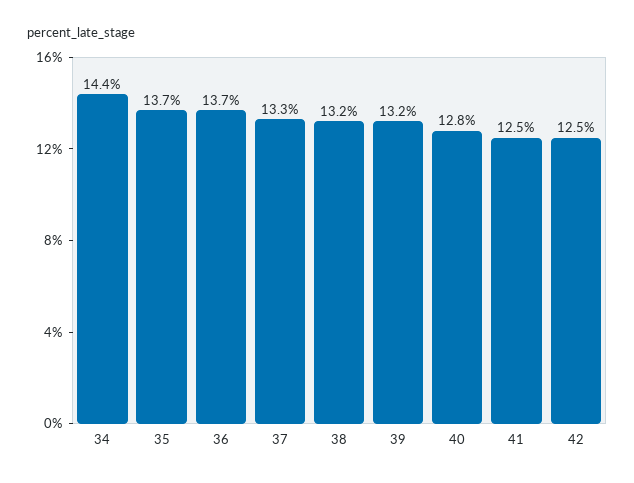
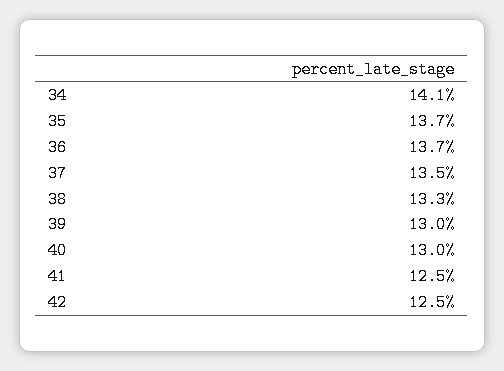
  {
-   "34": 14.4,
+   "34": 14.1,
    "35": 13.7,
    "36": 13.7,
-   "37": 13.3,
+   "37": 13.5,
-   "38": 13.2,
+   "38": 13.3,
-   "39": 13.2,
+   "39": 13,
-   "40": 12.8,
+   "40": 13,
    "41": 12.5,
    "42": 12.5
  }

